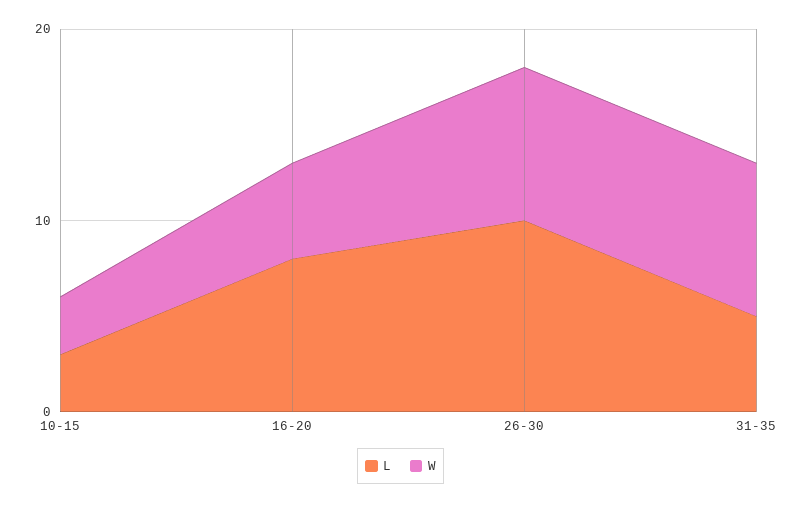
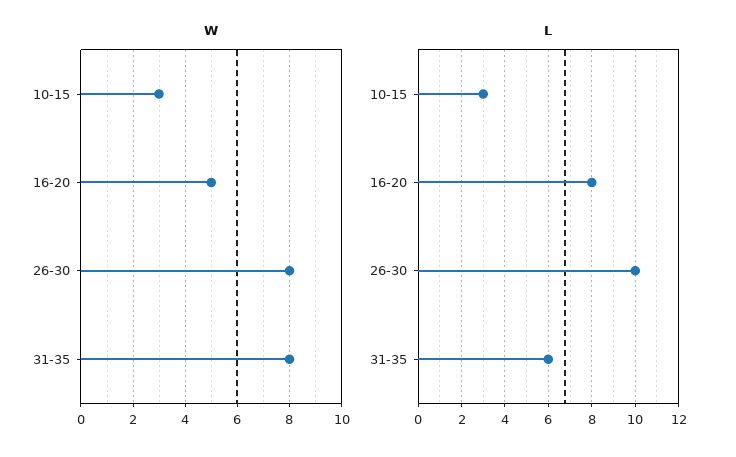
  {
    "L": {
      "10-15": 3,
      "16-20": 8,
      "26-30": 10,
-     "31-35": 5
+     "31-35": 6
    },
    "W": {
      "10-15": 3,
      "16-20": 5,
      "26-30": 8,
      "31-35": 8
    }
  }

